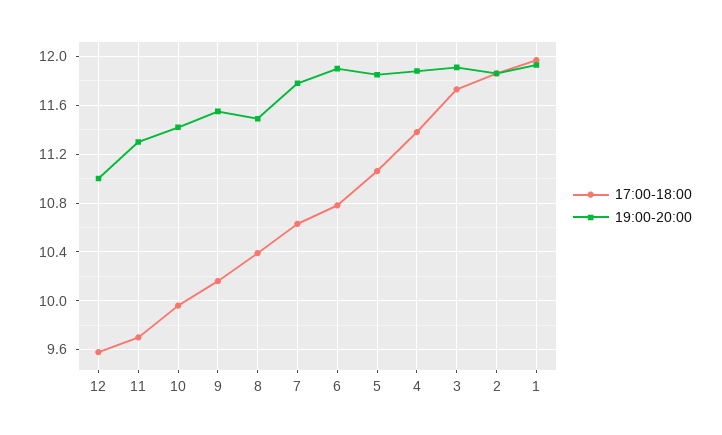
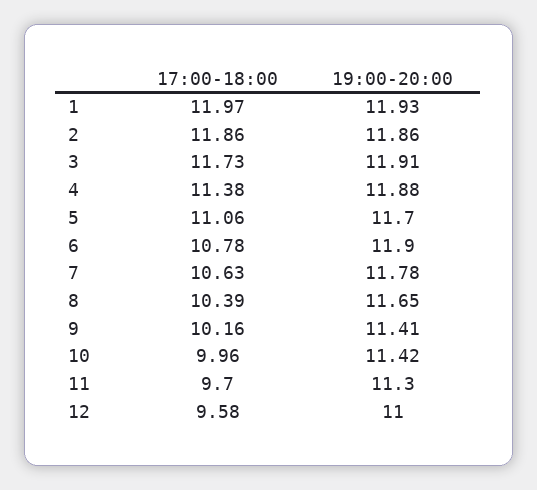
  {
    "17:00-18:00": {
      "12": 9.58,
      "11": 9.7,
      "10": 9.96,
      "9": 10.16,
      "8": 10.39,
      "7": 10.63,
      "6": 10.78,
      "5": 11.06,
      "4": 11.38,
      "3": 11.73,
      "2": 11.86,
      "1": 11.97
    },
    "19:00-20:00": {
      "12": 11,
      "11": 11.3,
      "10": 11.42,
-     "9": 11.55,
+     "9": 11.41,
-     "8": 11.5,
+     "8": 11.65,
      "7": 11.78,
      "6": 11.9,
-     "5": 11.85,
+     "5": 11.7,
      "4": 11.88,
      "3": 11.91,
      "2": 11.86,
      "1": 11.93
    }
  }

